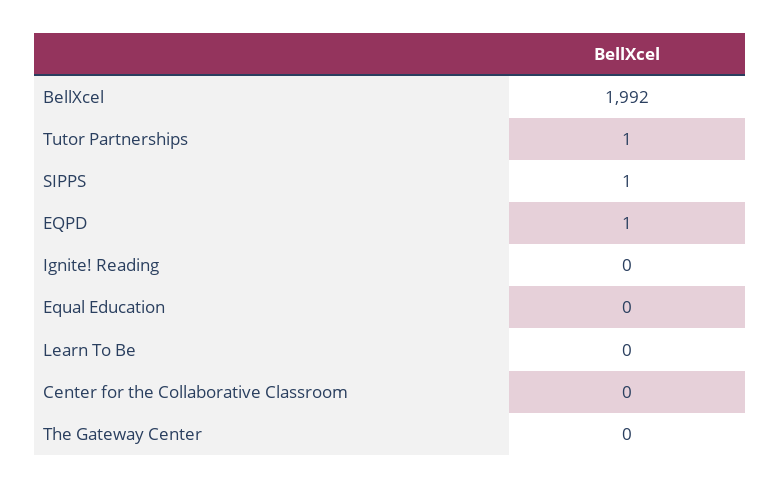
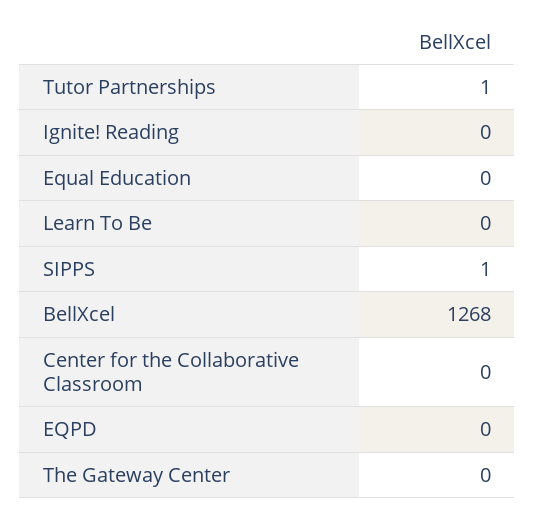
  {
-   "BellXcel": 1992,
+   "BellXcel": 1268,
    "Tutor Partnerships": 1,
    "SIPPS": 1,
-   "EQPD": 1,
+   "EQPD": 0,
    "Ignite! Reading": 0,
    "Equal Education": 0,
    "Learn To Be": 0,
    "Center for the Collaborative Classroom": 0,
    "The Gateway Center": 0
  }

